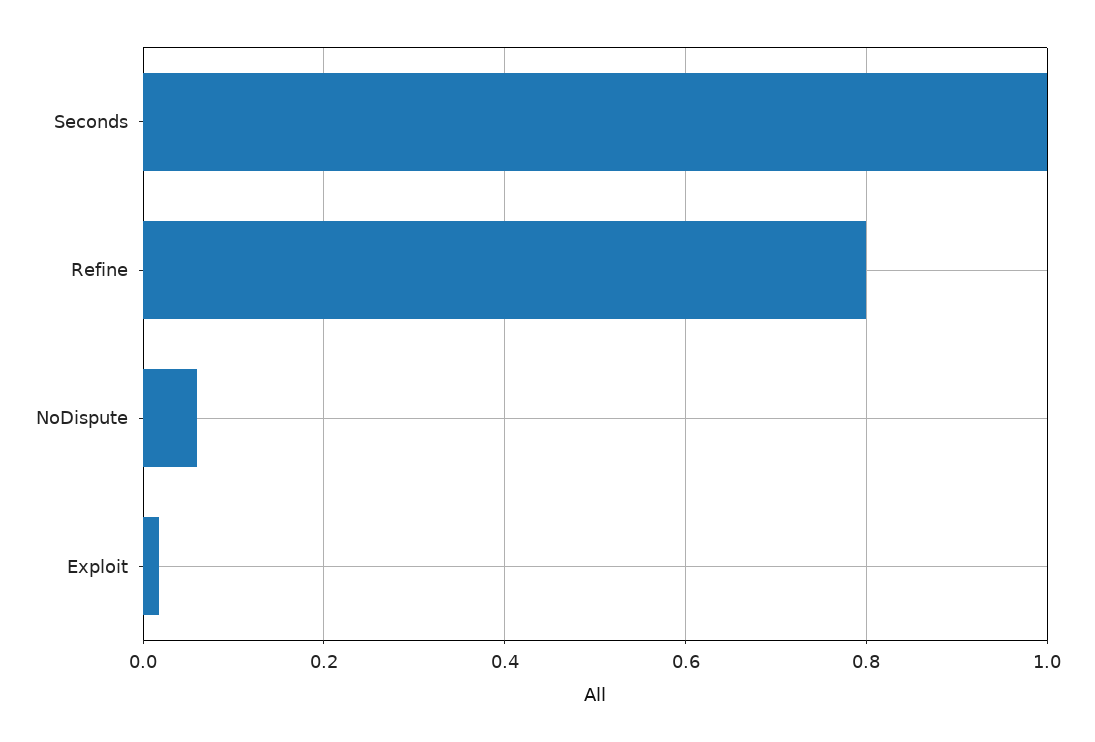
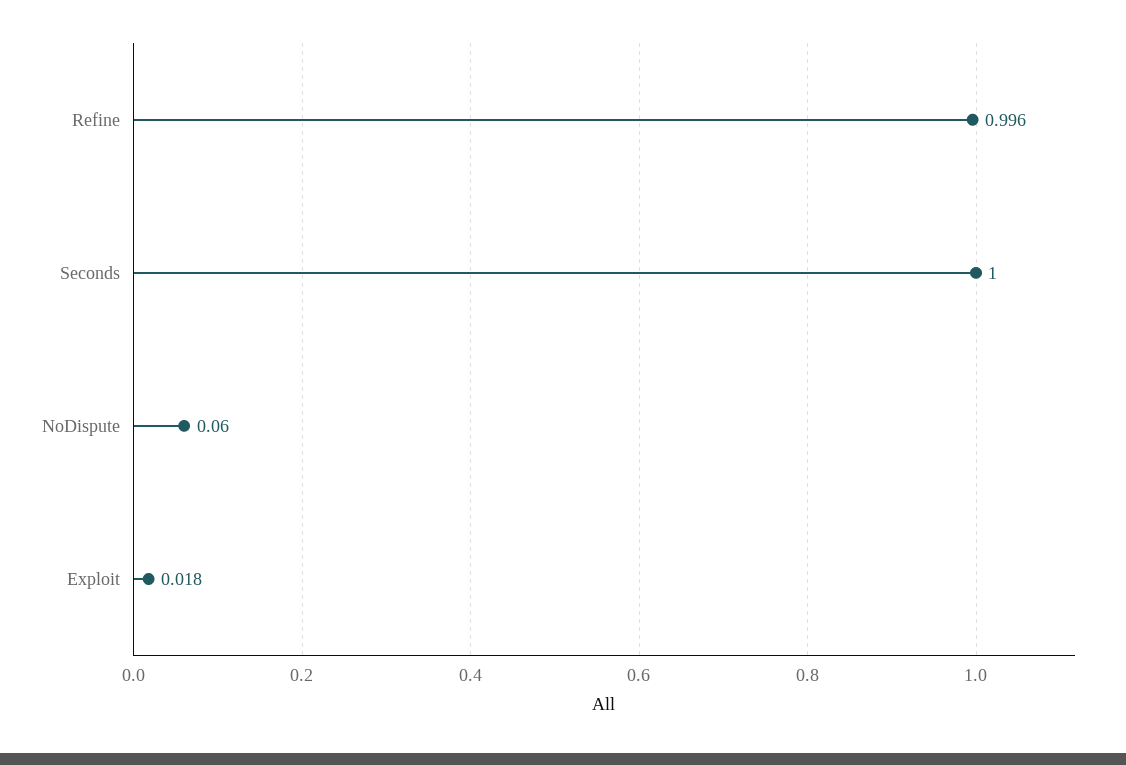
  {
    "Seconds": 1,
-   "Refine": 0.8,
+   "Refine": 0.996,
    "NoDispute": 0.06,
    "Exploit": 0.018
  }

